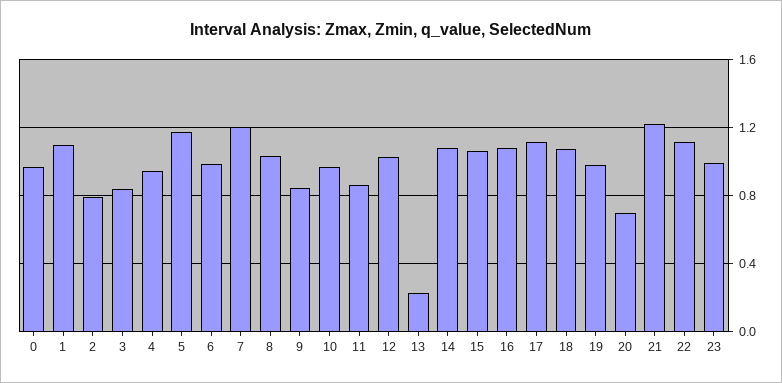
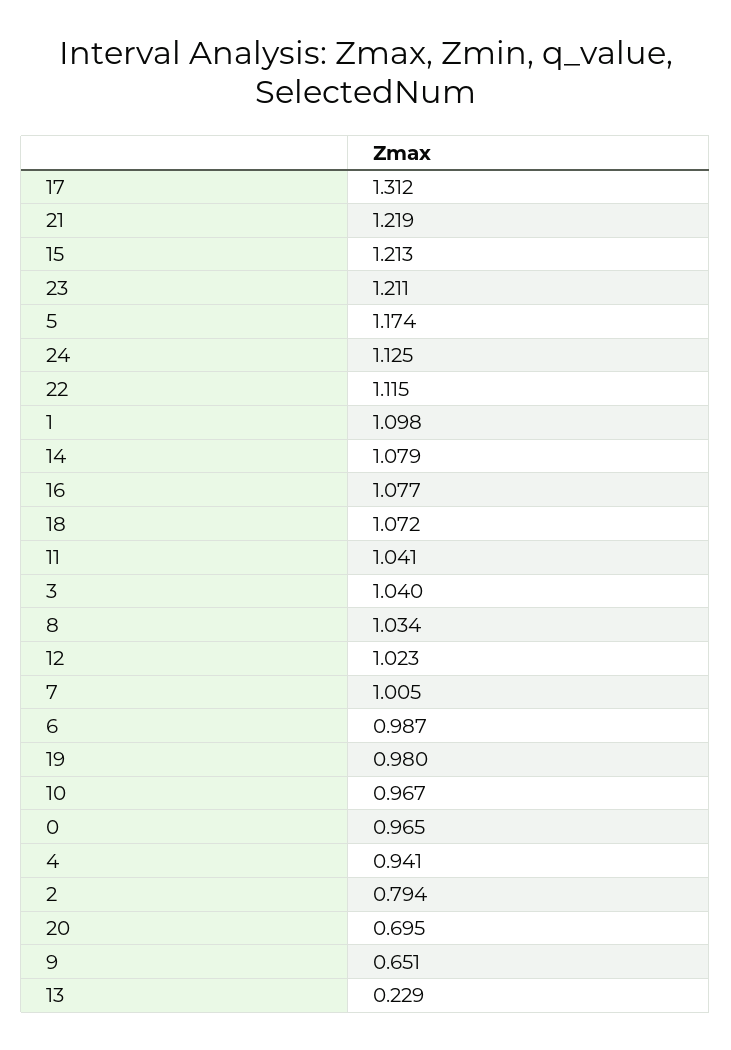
  {
    "0": 0.965,
    "1": 1.098,
    "2": 0.794,
-   "3": 0.85,
+   "3": 1.04,
    "4": 0.941,
    "5": 1.174,
    "6": 0.987,
-   "7": 1.2,
+   "7": 1.005,
    "8": 1.034,
-   "9": 0.85,
+   "9": 0.651,
    "10": 0.967,
-   "11": 0.85,
+   "11": 1.041,
    "12": 1.023,
    "13": 0.229,
    "14": 1.079,
-   "15": 1.05,
+   "15": 1.213,
    "16": 1.077,
-   "17": 1.1,
+   "17": 1.312,
    "18": 1.072,
    "19": 0.98,
    "20": 0.695,
    "21": 1.219,
    "22": 1.115,
-   "23": 1
+   "23": 1.211,
+   "24": 1.125
  }

